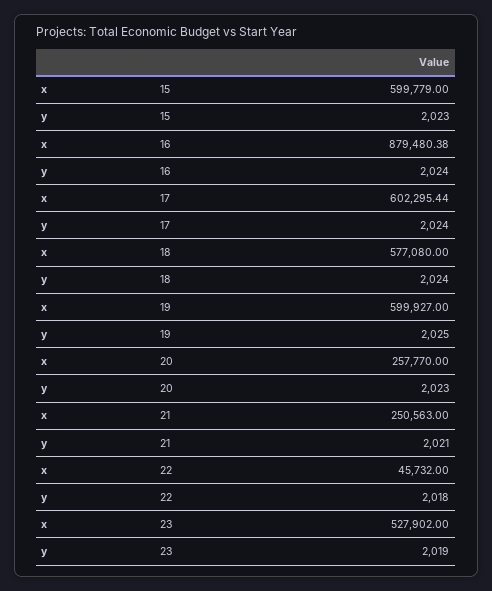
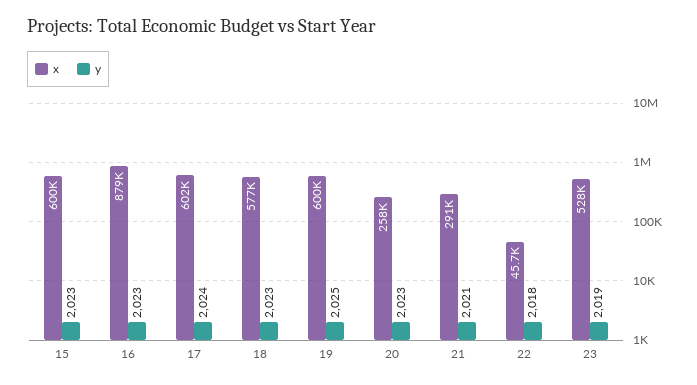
  {
    "x": {
      "15": 599779,
      "16": 879480.38,
      "17": 602295.44,
      "18": 577080,
      "19": 599927,
      "20": 257770,
-     "21": 250563,
+     "21": 291000,
      "22": 45732,
      "23": 527902
    },
    "y": {
      "15": 2023,
-     "16": 2024,
+     "16": 2023,
      "17": 2024,
-     "18": 2024,
+     "18": 2023,
      "19": 2025,
      "20": 2023,
      "21": 2021,
      "22": 2018,
      "23": 2019
    }
  }

